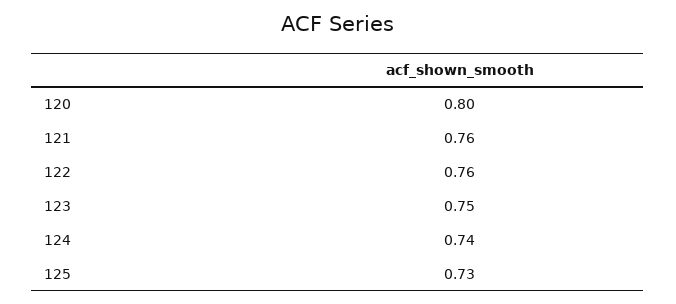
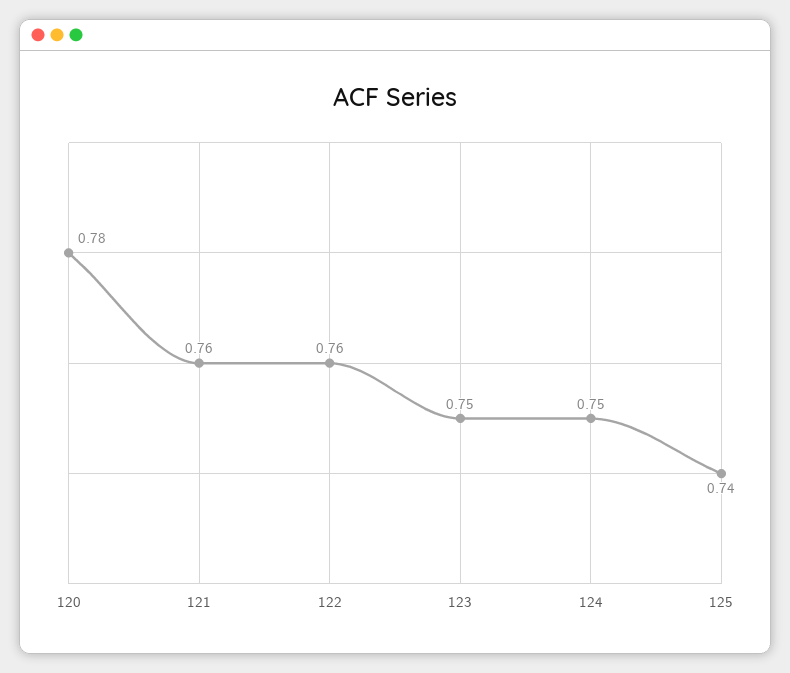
  {
-   "120": 0.8,
+   "120": 0.78,
    "121": 0.76,
    "122": 0.76,
    "123": 0.75,
-   "124": 0.74,
+   "124": 0.75,
-   "125": 0.73
+   "125": 0.74
  }

